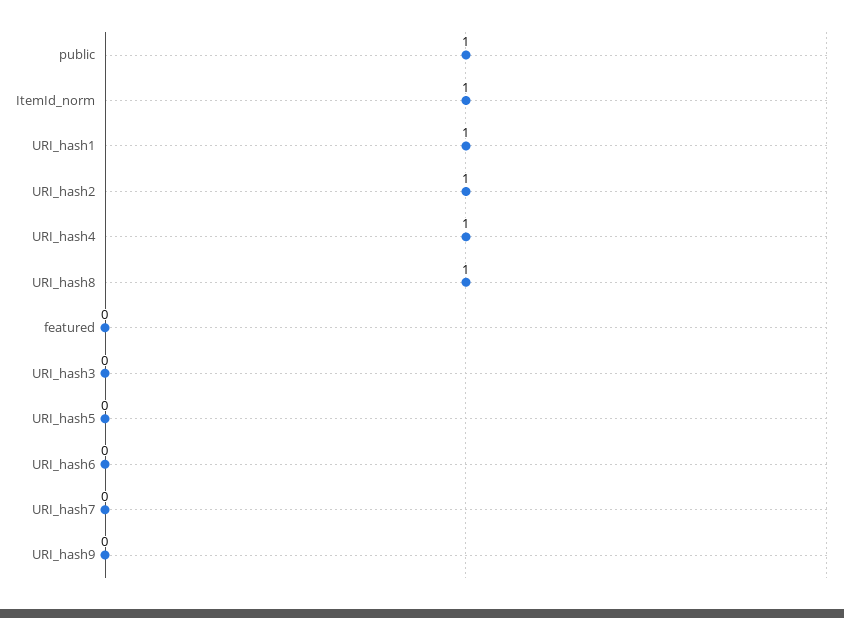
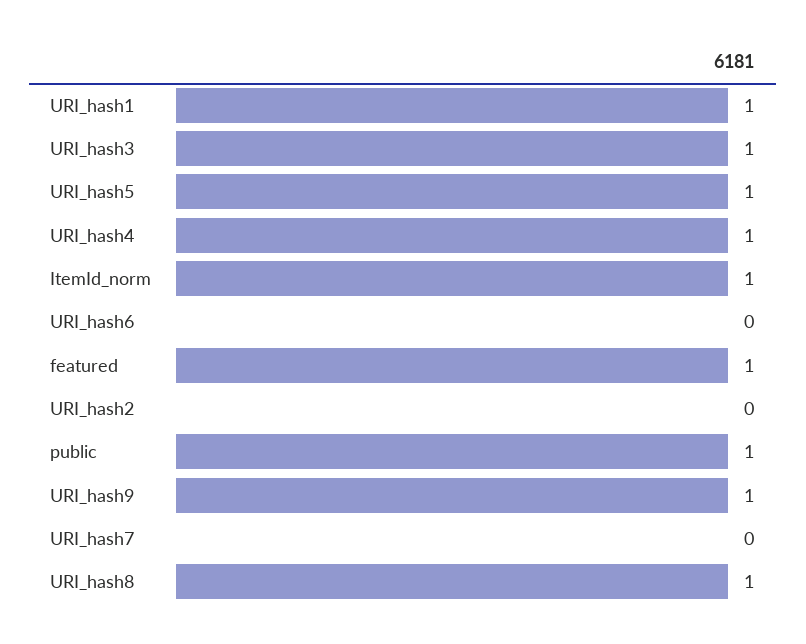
  {
    "public": 1,
    "ItemId_norm": 1,
    "URI_hash1": 1,
-   "URI_hash2": 1,
+   "URI_hash2": 0,
    "URI_hash4": 1,
    "URI_hash8": 1,
-   "featured": 0,
+   "featured": 1,
-   "URI_hash3": 0,
+   "URI_hash3": 1,
-   "URI_hash5": 0,
+   "URI_hash5": 1,
    "URI_hash6": 0,
    "URI_hash7": 0,
-   "URI_hash9": 0
+   "URI_hash9": 1
  }

